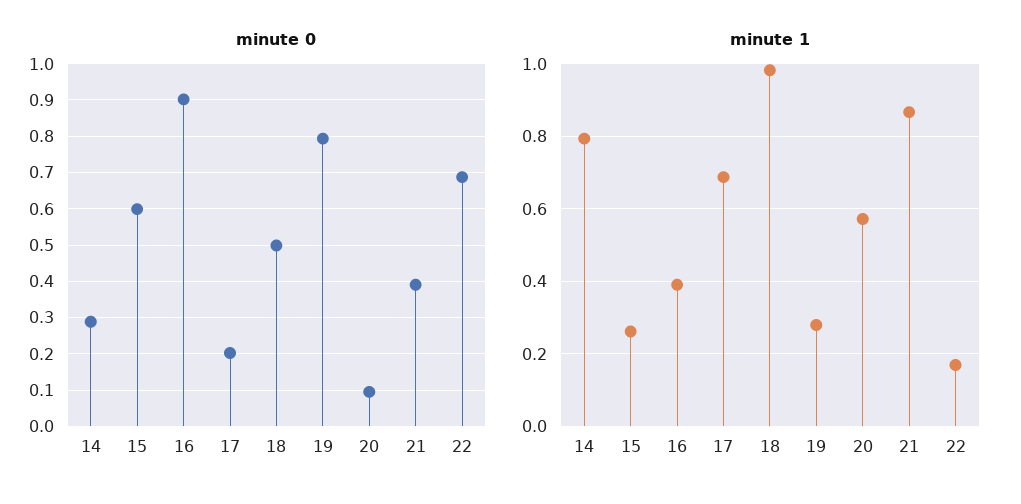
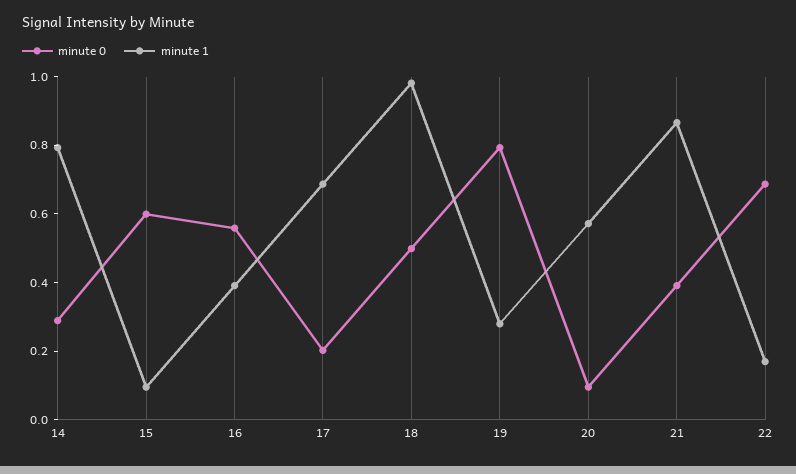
  {
    "minute 0": {
      "14": 0.28,
      "15": 0.6,
-     "16": 0.9,
+     "16": 0.55,
      "17": 0.2,
      "18": 0.5,
      "19": 0.8,
      "20": 0.1,
      "21": 0.4,
      "22": 0.68
    },
    "minute 1": {
      "14": 0.8,
-     "15": 0.26,
+     "15": 0.1,
      "16": 0.4,
      "17": 0.68,
      "18": 0.98,
      "19": 0.28,
      "20": 0.58,
      "21": 0.86,
      "22": 0.16
    }
  }

